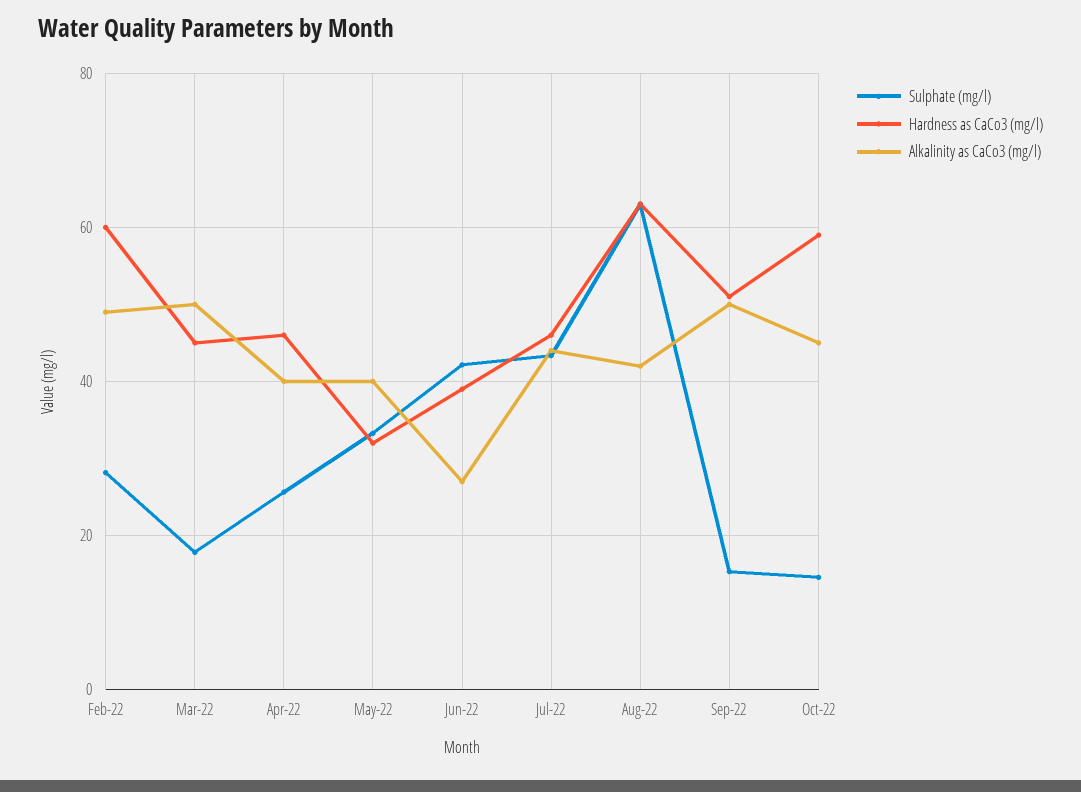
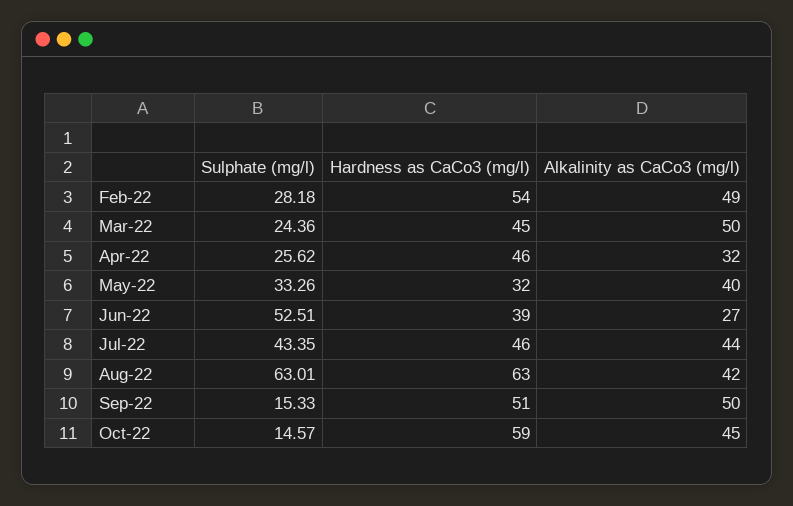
  {
    "Sulphate (mg/l)": {
      "Feb-22": 28.18,
-     "Mar-22": 18,
+     "Mar-22": 24.36,
      "Apr-22": 25.62,
      "May-22": 33.26,
-     "Jun-22": 42,
+     "Jun-22": 52.51,
      "Jul-22": 43.35,
      "Aug-22": 63.01,
      "Sep-22": 15.33,
      "Oct-22": 14.57
    },
    "Hardness as CaCo3 (mg/l)": {
-     "Feb-22": 60,
+     "Feb-22": 54,
      "Mar-22": 45,
      "Apr-22": 46,
      "May-22": 32,
      "Jun-22": 39,
      "Jul-22": 46,
      "Aug-22": 63,
      "Sep-22": 51,
      "Oct-22": 59
    },
    "Alkalinity as CaCo3 (mg/l)": {
      "Feb-22": 49,
      "Mar-22": 50,
-     "Apr-22": 40,
+     "Apr-22": 32,
      "May-22": 40,
      "Jun-22": 27,
      "Jul-22": 44,
      "Aug-22": 42,
      "Sep-22": 50,
      "Oct-22": 45
    }
  }

